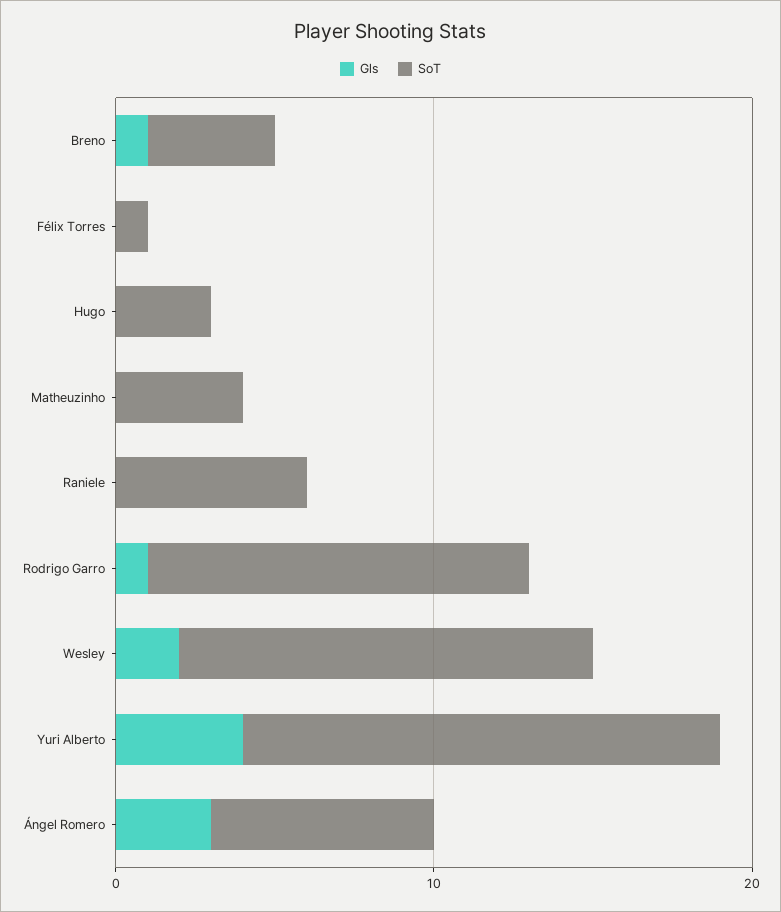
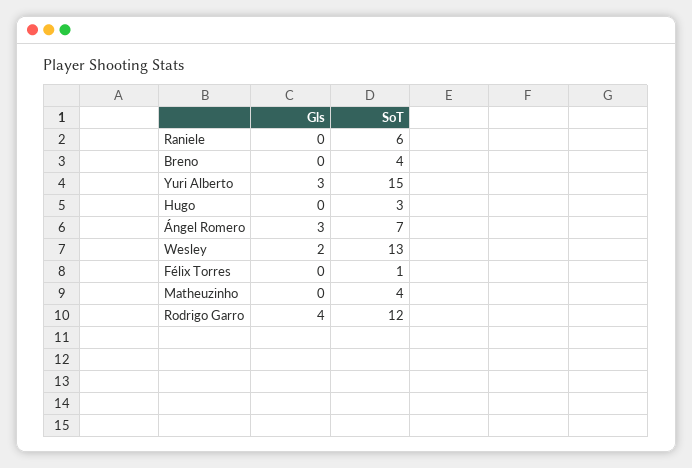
  {
    "Gls": {
-     "Breno": 1,
+     "Breno": 0,
      "Félix Torres": 0,
      "Hugo": 0,
      "Matheuzinho": 0,
      "Raniele": 0,
-     "Rodrigo Garro": 1,
+     "Rodrigo Garro": 4,
      "Wesley": 2,
-     "Yuri Alberto": 4,
+     "Yuri Alberto": 3,
      "Ángel Romero": 3
    },
    "SoT": {
      "Breno": 4,
      "Félix Torres": 1,
      "Hugo": 3,
      "Matheuzinho": 4,
      "Raniele": 6,
      "Rodrigo Garro": 12,
      "Wesley": 13,
      "Yuri Alberto": 15,
      "Ángel Romero": 7
    }
  }

